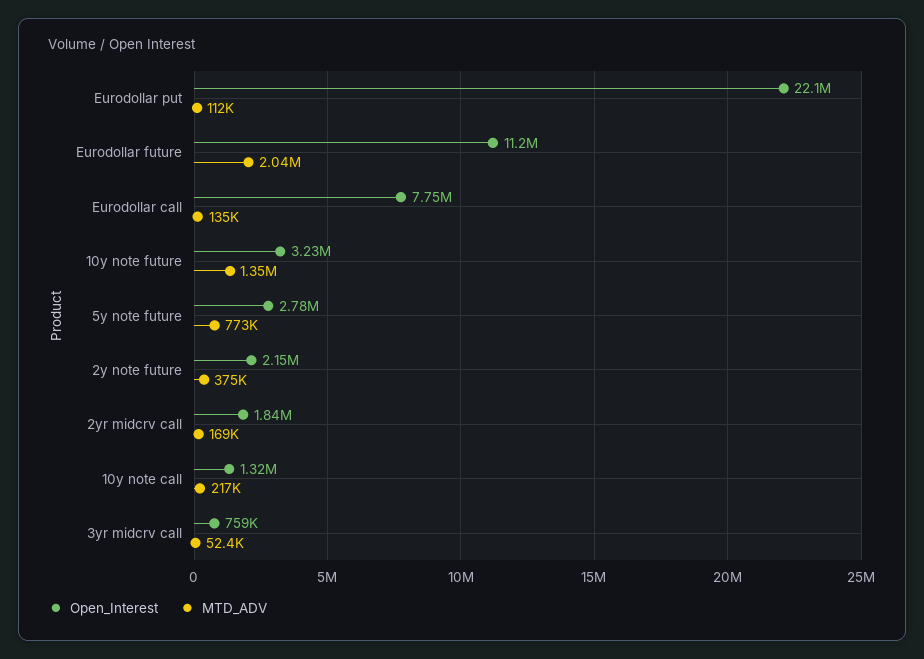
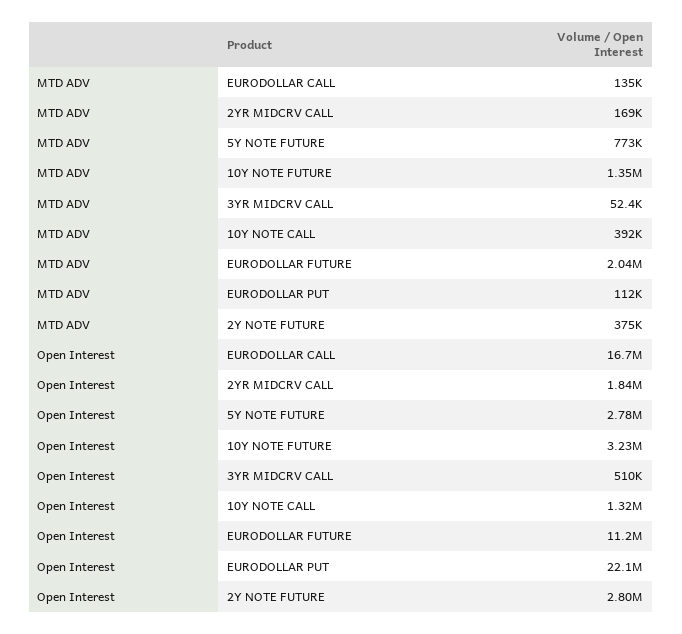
  {
    "Open_Interest": {
      "Eurodollar put": 22100000,
      "Eurodollar future": 11200000,
-     "Eurodollar call": 7750000,
+     "Eurodollar call": 16700000,
      "10y note future": 3230000,
      "5y note future": 2780000,
-     "2y note future": 2150000,
+     "2y note future": 2800000,
      "2yr midcrv call": 1840000,
      "10y note call": 1320000,
-     "3yr midcrv call": 759000
+     "3yr midcrv call": 510000
    },
    "MTD_ADV": {
      "Eurodollar put": 112000,
      "Eurodollar future": 2040000,
      "Eurodollar call": 135000,
      "10y note future": 1350000,
      "5y note future": 773000,
      "2y note future": 375000,
      "2yr midcrv call": 169000,
-     "10y note call": 217000,
+     "10y note call": 392000,
      "3yr midcrv call": 52400
    }
  }

